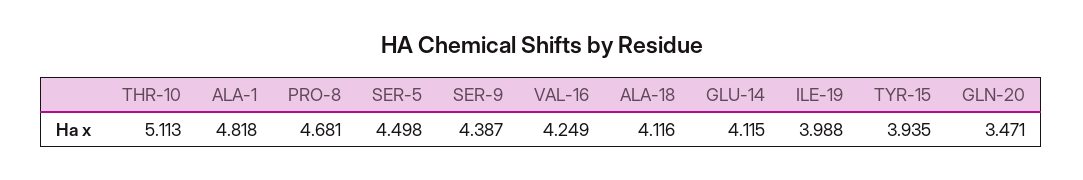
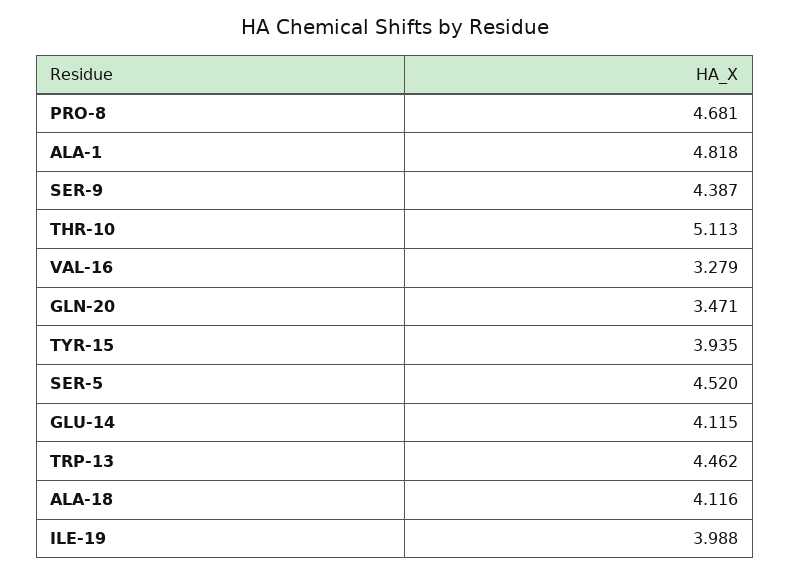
  {
    "THR-10": 5.113,
    "ALA-1": 4.818,
    "PRO-8": 4.681,
-   "SER-5": 4.498,
+   "SER-5": 4.52,
    "SER-9": 4.387,
-   "VAL-16": 4.249,
+   "VAL-16": 3.279,
    "ALA-18": 4.116,
    "GLU-14": 4.115,
    "ILE-19": 3.988,
    "TYR-15": 3.935,
-   "GLN-20": 3.471
+   "GLN-20": 3.471,
+   "TRP-13": 4.462
  }

